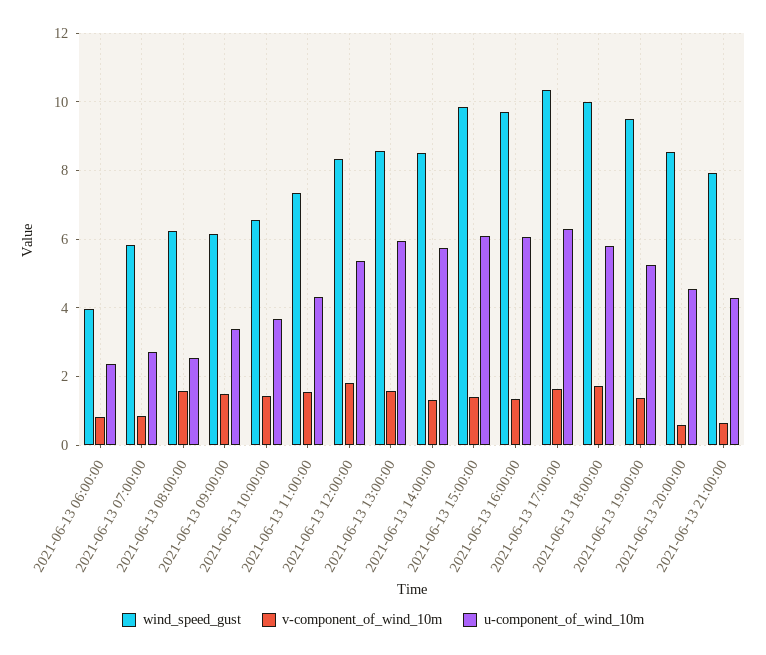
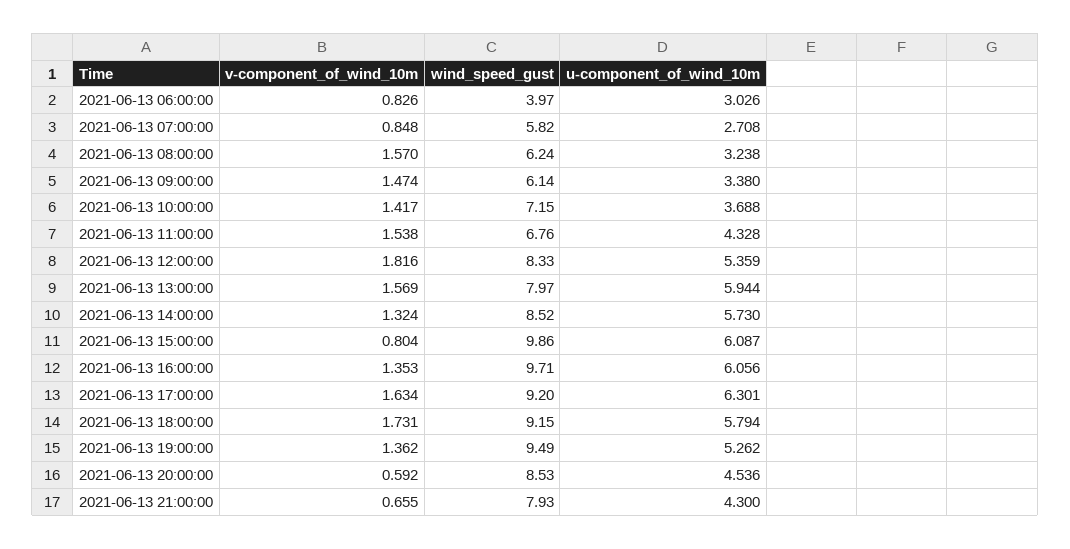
  {
    "wind_speed_gust": {
      "2021-06-13 06:00:00": 3.97,
      "2021-06-13 07:00:00": 5.82,
      "2021-06-13 08:00:00": 6.24,
      "2021-06-13 09:00:00": 6.14,
-     "2021-06-13 10:00:00": 6.6,
+     "2021-06-13 10:00:00": 7.15,
-     "2021-06-13 11:00:00": 7.4,
+     "2021-06-13 11:00:00": 6.76,
      "2021-06-13 12:00:00": 8.33,
-     "2021-06-13 13:00:00": 8.6,
+     "2021-06-13 13:00:00": 7.97,
      "2021-06-13 14:00:00": 8.52,
      "2021-06-13 15:00:00": 9.86,
      "2021-06-13 16:00:00": 9.71,
-     "2021-06-13 17:00:00": 10.4,
+     "2021-06-13 17:00:00": 9.2,
-     "2021-06-13 18:00:00": 10,
+     "2021-06-13 18:00:00": 9.15,
      "2021-06-13 19:00:00": 9.49,
      "2021-06-13 20:00:00": 8.53,
      "2021-06-13 21:00:00": 7.93
    },
    "v-component_of_wind_10m": {
      "2021-06-13 06:00:00": 0.826,
      "2021-06-13 07:00:00": 0.848,
      "2021-06-13 08:00:00": 1.57,
      "2021-06-13 09:00:00": 1.474,
      "2021-06-13 10:00:00": 1.417,
      "2021-06-13 11:00:00": 1.538,
      "2021-06-13 12:00:00": 1.816,
      "2021-06-13 13:00:00": 1.569,
      "2021-06-13 14:00:00": 1.324,
-     "2021-06-13 15:00:00": 1.4,
+     "2021-06-13 15:00:00": 0.804,
      "2021-06-13 16:00:00": 1.353,
      "2021-06-13 17:00:00": 1.634,
      "2021-06-13 18:00:00": 1.731,
      "2021-06-13 19:00:00": 1.362,
      "2021-06-13 20:00:00": 0.592,
      "2021-06-13 21:00:00": 0.655
    },
    "u-component_of_wind_10m": {
-     "2021-06-13 06:00:00": 2.4,
+     "2021-06-13 06:00:00": 3.026,
      "2021-06-13 07:00:00": 2.708,
-     "2021-06-13 08:00:00": 2.6,
+     "2021-06-13 08:00:00": 3.238,
      "2021-06-13 09:00:00": 3.38,
      "2021-06-13 10:00:00": 3.688,
      "2021-06-13 11:00:00": 4.328,
      "2021-06-13 12:00:00": 5.359,
      "2021-06-13 13:00:00": 5.944,
      "2021-06-13 14:00:00": 5.73,
      "2021-06-13 15:00:00": 6.087,
      "2021-06-13 16:00:00": 6.056,
      "2021-06-13 17:00:00": 6.301,
      "2021-06-13 18:00:00": 5.794,
      "2021-06-13 19:00:00": 5.262,
      "2021-06-13 20:00:00": 4.536,
      "2021-06-13 21:00:00": 4.3
    }
  }

